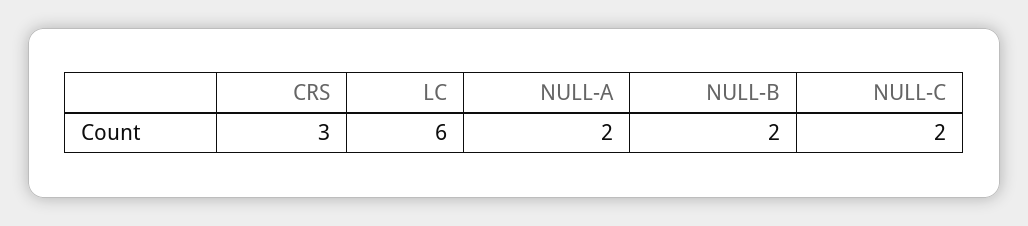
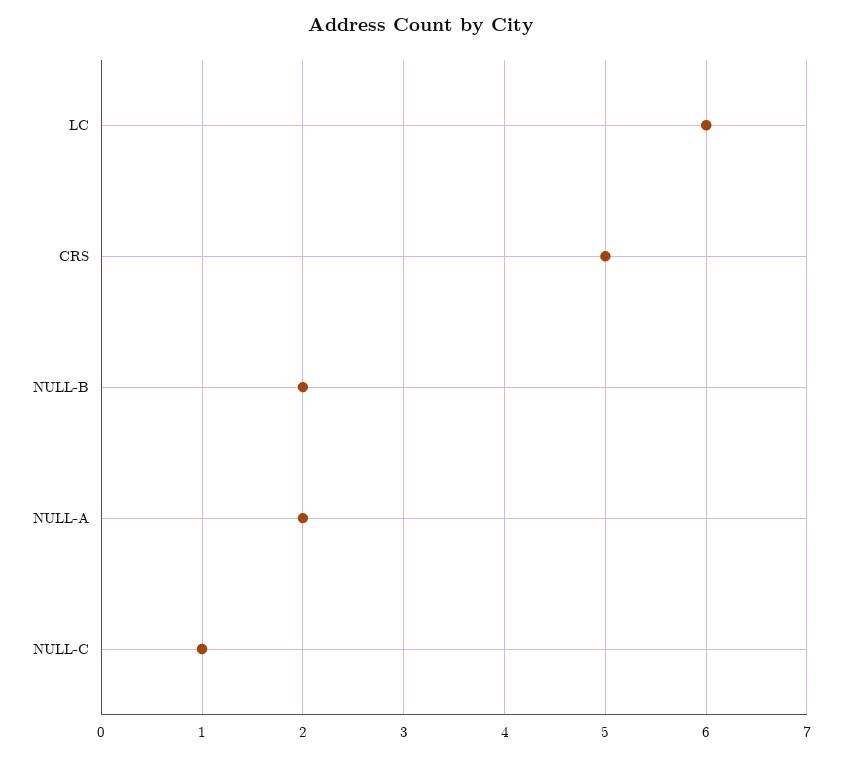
  {
-   "CRS": 3,
+   "CRS": 5,
    "LC": 6,
    "NULL-A": 2,
    "NULL-B": 2,
-   "NULL-C": 2
+   "NULL-C": 1
  }

